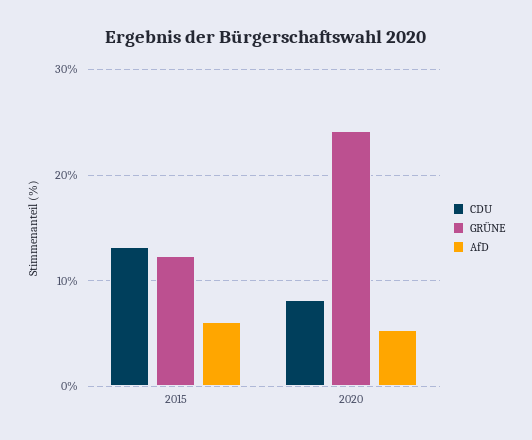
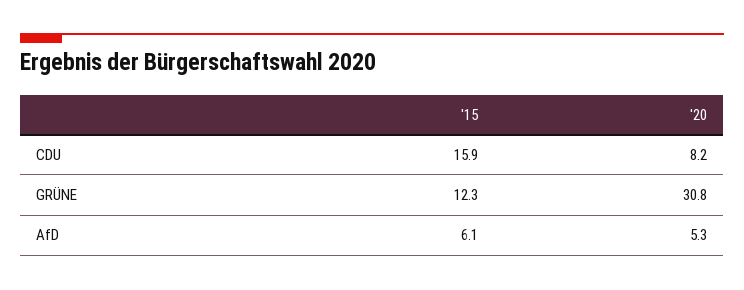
  {
    "CDU": {
-     "2015": 13,
+     "2015": 15.9,
      "2020": 8.2
    },
    "GRÜNE": {
      "2015": 12.3,
-     "2020": 24
+     "2020": 30.8
    },
    "AfD": {
      "2015": 6.1,
      "2020": 5.3
    }
  }

